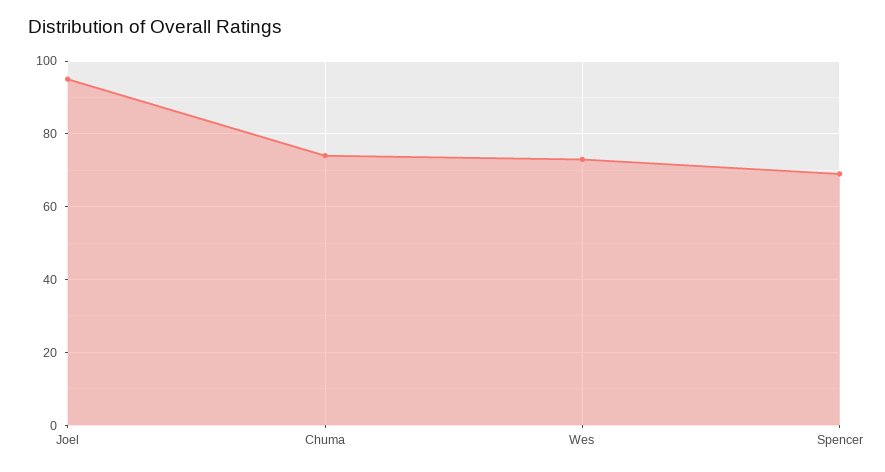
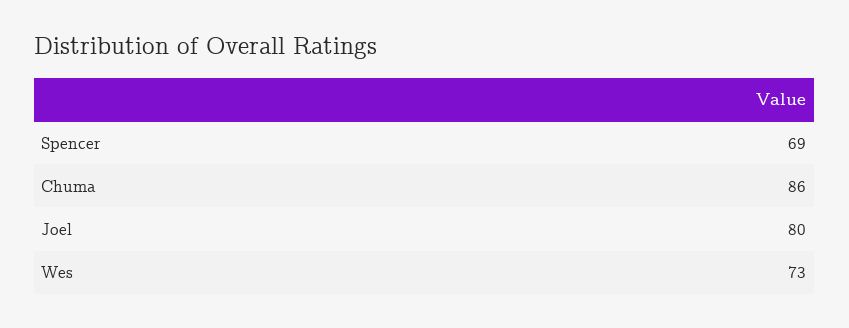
  {
-   "Joel": 95,
+   "Joel": 80,
-   "Chuma": 75,
+   "Chuma": 86,
    "Wes": 73,
    "Spencer": 69
  }

